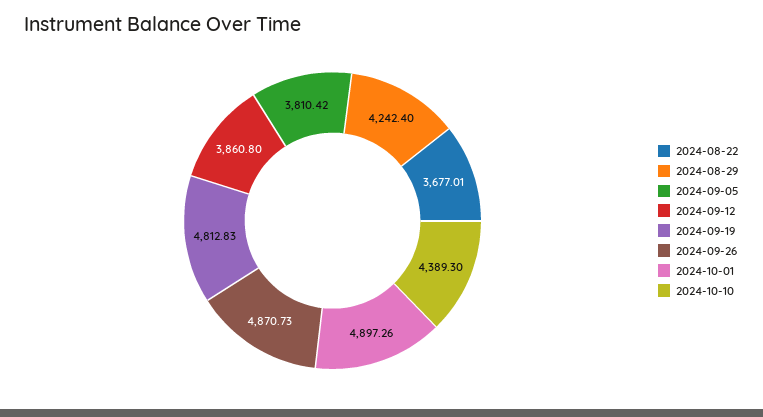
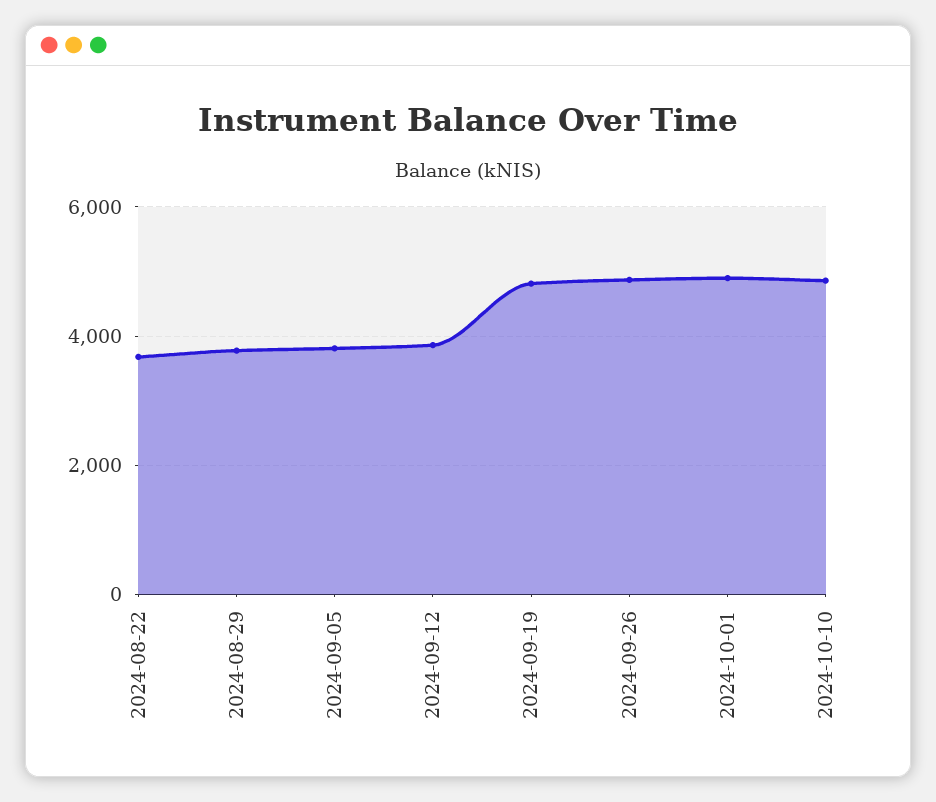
  {
    "2024-08-22": 3677.01,
-   "2024-08-29": 4242.4,
+   "2024-08-29": 3800,
    "2024-09-05": 3810.42,
    "2024-09-12": 3860.8,
    "2024-09-19": 4812.83,
    "2024-09-26": 4870.73,
    "2024-10-01": 4897.26,
-   "2024-10-10": 4389.3
+   "2024-10-10": 4800
  }

